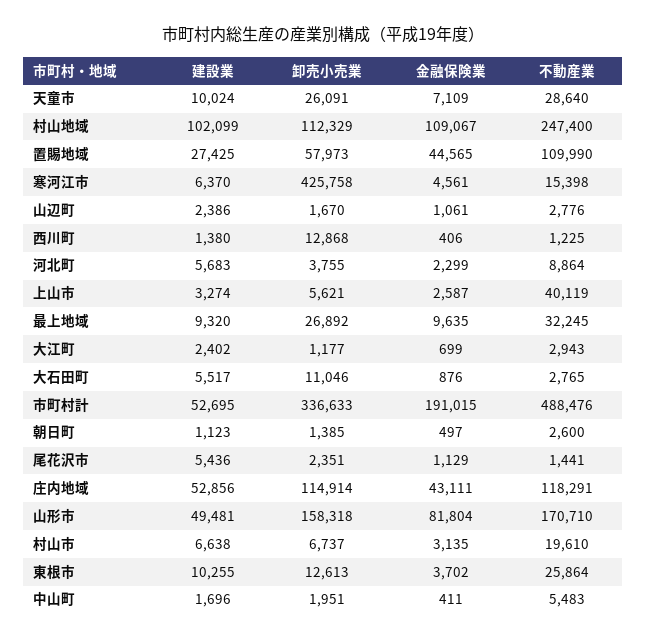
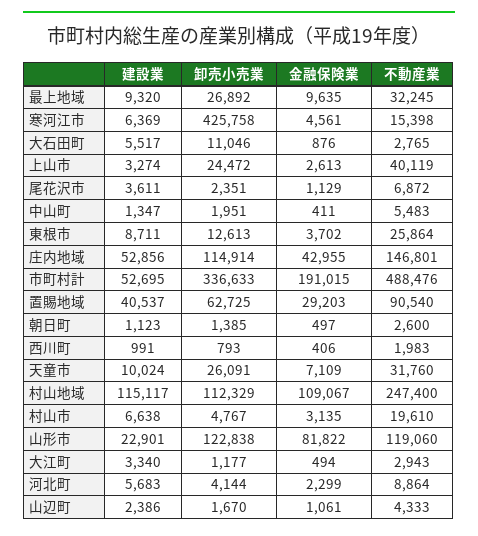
  {
    "建設業": {
      "天童市": 10024,
-     "村山地域": 102099,
+     "村山地域": 115117,
-     "置賜地域": 27425,
+     "置賜地域": 40537,
-     "寒河江市": 6370,
+     "寒河江市": 6369,
      "山辺町": 2386,
-     "西川町": 1380,
+     "西川町": 991,
      "河北町": 5683,
      "上山市": 3274,
      "最上地域": 9320,
-     "大江町": 2402,
+     "大江町": 3340,
      "大石田町": 5517,
      "市町村計": 52695,
      "朝日町": 1123,
-     "尾花沢市": 5436,
+     "尾花沢市": 3611,
      "庄内地域": 52856,
-     "山形市": 49481,
+     "山形市": 22901,
      "村山市": 6638,
-     "東根市": 10255,
+     "東根市": 8711,
-     "中山町": 1696
+     "中山町": 1347
    },
    "卸売小売業": {
      "天童市": 26091,
      "村山地域": 112329,
-     "置賜地域": 57973,
+     "置賜地域": 62725,
      "寒河江市": 425758,
      "山辺町": 1670,
-     "西川町": 12868,
+     "西川町": 793,
-     "河北町": 3755,
+     "河北町": 4144,
-     "上山市": 5621,
+     "上山市": 24472,
      "最上地域": 26892,
      "大江町": 1177,
      "大石田町": 11046,
      "市町村計": 336633,
      "朝日町": 1385,
      "尾花沢市": 2351,
      "庄内地域": 114914,
-     "山形市": 158318,
+     "山形市": 122838,
-     "村山市": 6737,
+     "村山市": 4767,
      "東根市": 12613,
      "中山町": 1951
    },
    "金融保険業": {
      "天童市": 7109,
      "村山地域": 109067,
-     "置賜地域": 44565,
+     "置賜地域": 29203,
      "寒河江市": 4561,
      "山辺町": 1061,
      "西川町": 406,
      "河北町": 2299,
-     "上山市": 2587,
+     "上山市": 2613,
      "最上地域": 9635,
-     "大江町": 699,
+     "大江町": 494,
      "大石田町": 876,
      "市町村計": 191015,
      "朝日町": 497,
      "尾花沢市": 1129,
-     "庄内地域": 43111,
+     "庄内地域": 42955,
-     "山形市": 81804,
+     "山形市": 81822,
      "村山市": 3135,
      "東根市": 3702,
      "中山町": 411
    },
    "不動産業": {
-     "天童市": 28640,
+     "天童市": 31760,
      "村山地域": 247400,
-     "置賜地域": 109990,
+     "置賜地域": 90540,
      "寒河江市": 15398,
-     "山辺町": 2776,
+     "山辺町": 4333,
-     "西川町": 1225,
+     "西川町": 1983,
      "河北町": 8864,
      "上山市": 40119,
      "最上地域": 32245,
      "大江町": 2943,
      "大石田町": 2765,
      "市町村計": 488476,
      "朝日町": 2600,
-     "尾花沢市": 1441,
+     "尾花沢市": 6872,
-     "庄内地域": 118291,
+     "庄内地域": 146801,
-     "山形市": 170710,
+     "山形市": 119060,
      "村山市": 19610,
      "東根市": 25864,
      "中山町": 5483
    }
  }

